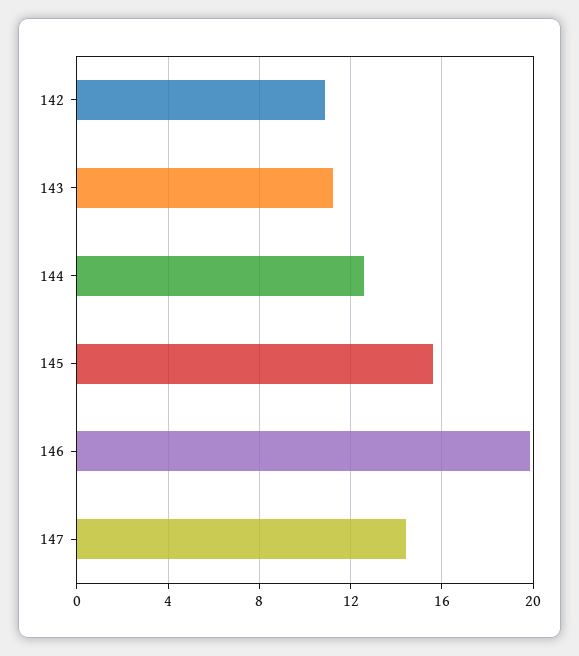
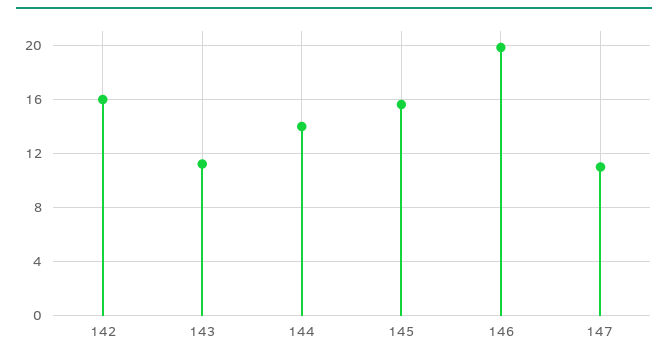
  {
-   "142": 11,
+   "142": 16,
    "143": 11,
-   "144": 12.5,
+   "144": 14,
    "145": 15.5,
    "146": 20,
-   "147": 14.5
+   "147": 11
  }

